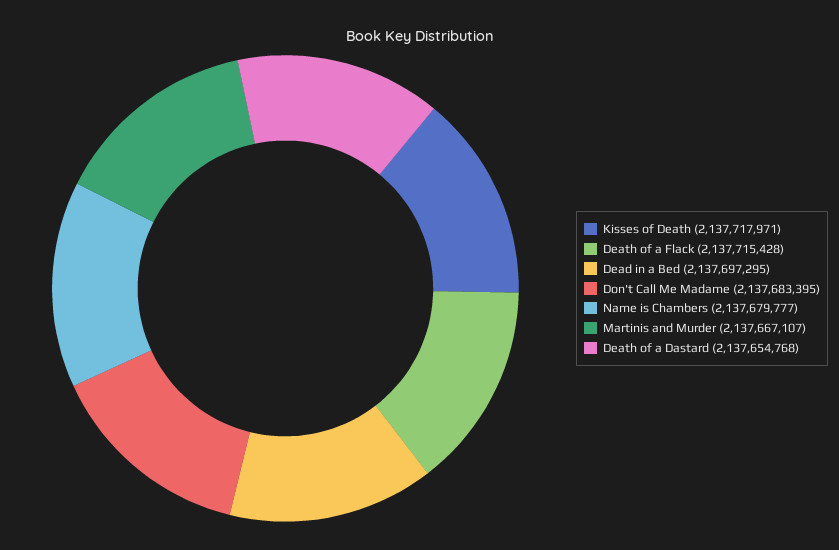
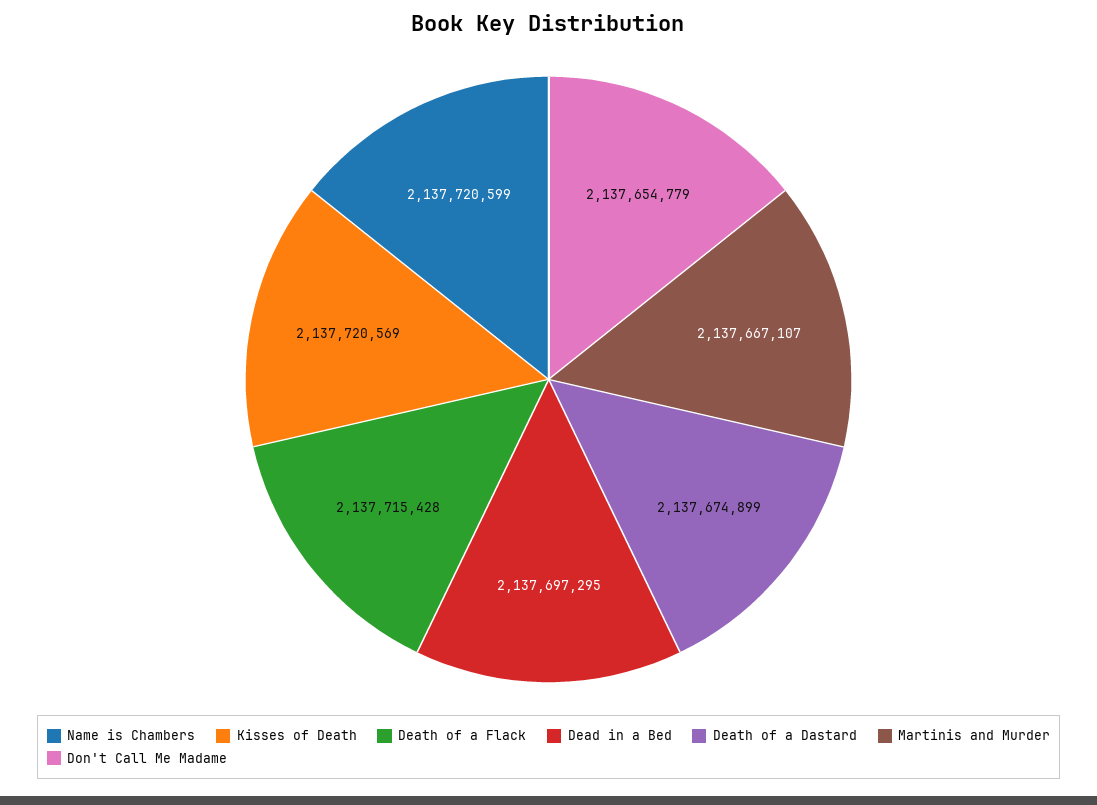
  {
-   "Kisses of Death": 2137717971,
+   "Kisses of Death": 2137720569,
    "Death of a Flack": 2137715428,
    "Dead in a Bed": 2137697295,
-   "Don't Call Me Madame": 2137683395,
+   "Don't Call Me Madame": 2137654779,
-   "Name is Chambers": 2137679777,
+   "Name is Chambers": 2137720599,
    "Martinis and Murder": 2137667107,
-   "Death of a Dastard": 2137654768
+   "Death of a Dastard": 2137674899
  }

